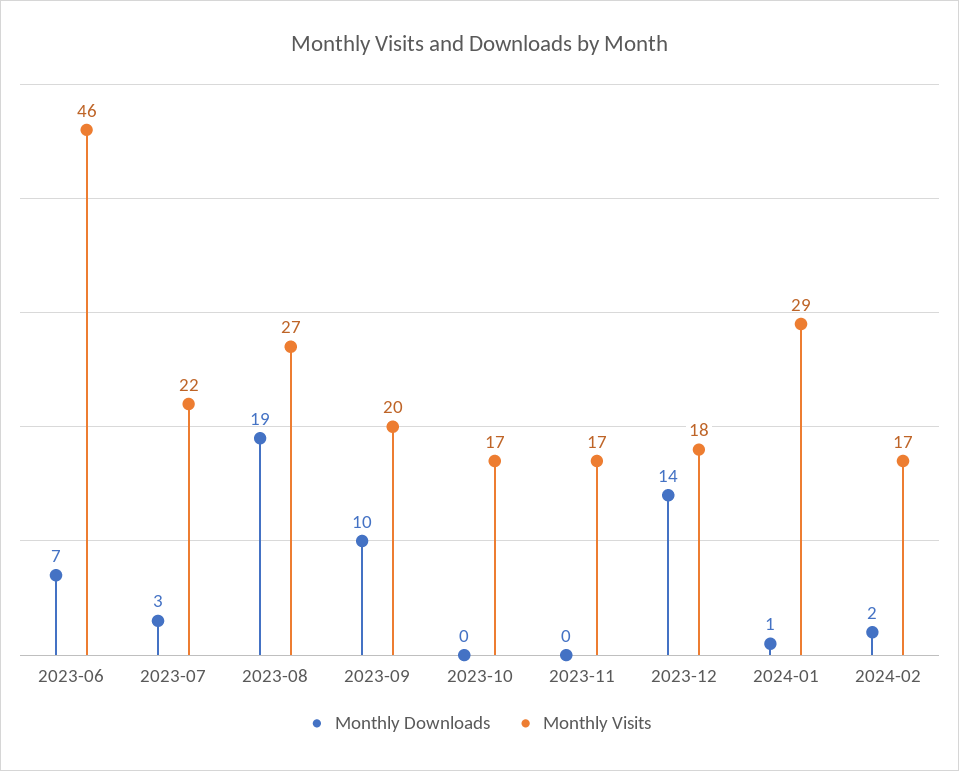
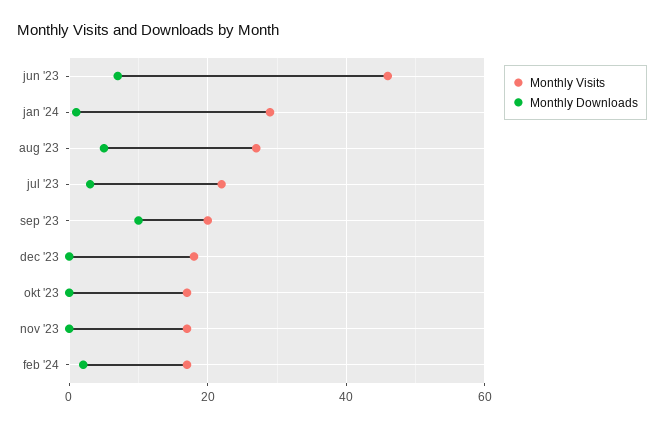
  {
    "Monthly Downloads": {
      "2023-06": 7,
      "2023-07": 3,
-     "2023-08": 19,
+     "2023-08": 5,
      "2023-09": 10,
      "2023-10": 0,
      "2023-11": 0,
-     "2023-12": 14,
+     "2023-12": 0,
      "2024-01": 1,
      "2024-02": 2
    },
    "Monthly Visits": {
      "2023-06": 46,
      "2023-07": 22,
      "2023-08": 27,
      "2023-09": 20,
      "2023-10": 17,
      "2023-11": 17,
      "2023-12": 18,
      "2024-01": 29,
      "2024-02": 17
    }
  }

